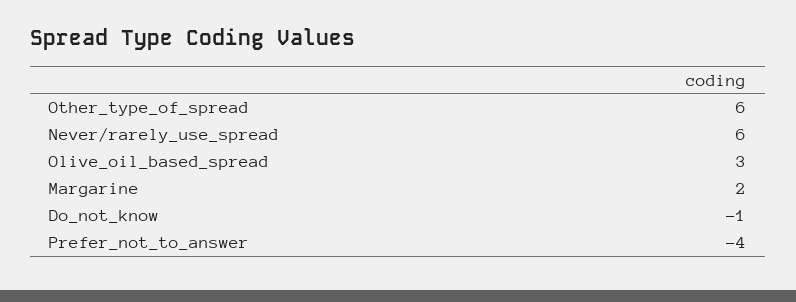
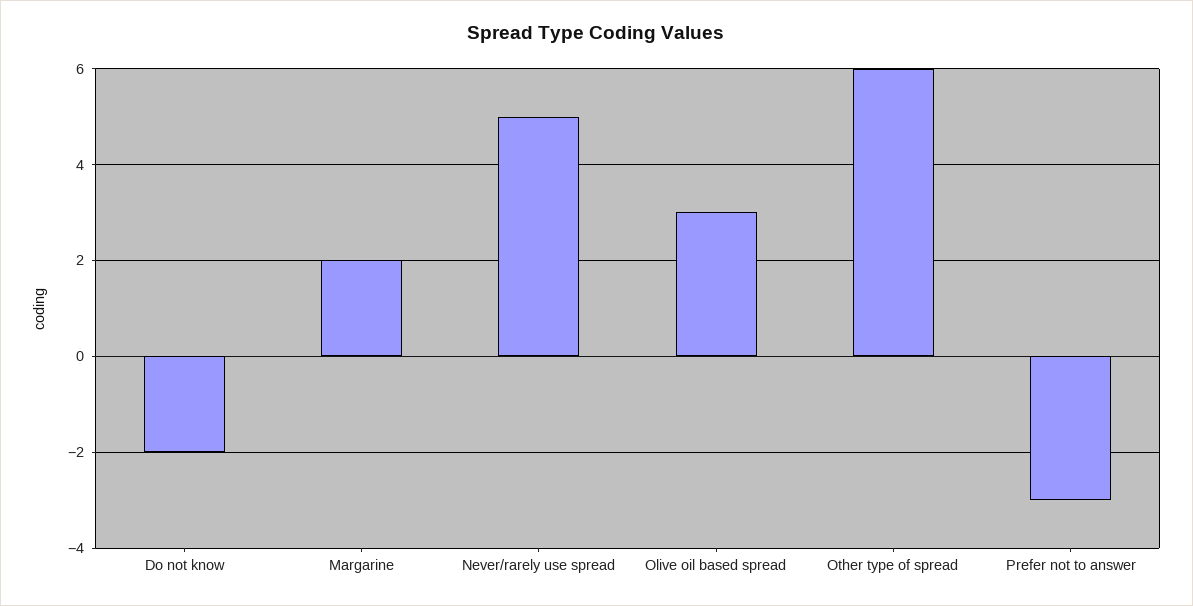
  {
    "Other_type_of_spread": 6,
-   "Never/rarely_use_spread": 6,
+   "Never/rarely_use_spread": 5,
    "Olive_oil_based_spread": 3,
    "Margarine": 2,
-   "Do_not_know": -1,
+   "Do_not_know": -2,
-   "Prefer_not_to_answer": -4
+   "Prefer_not_to_answer": -3
  }

